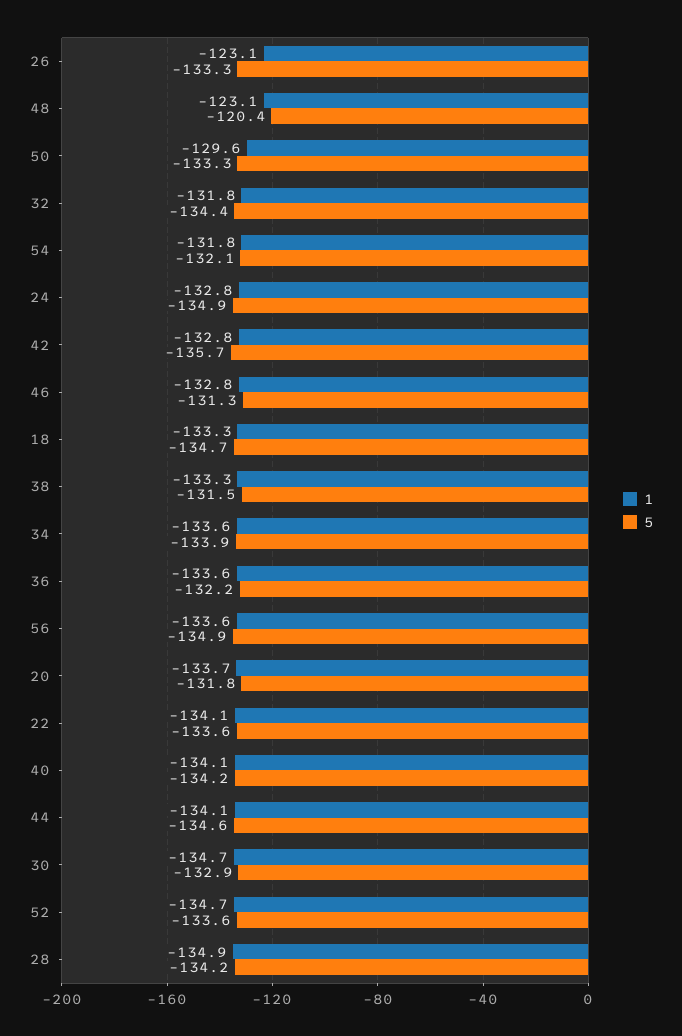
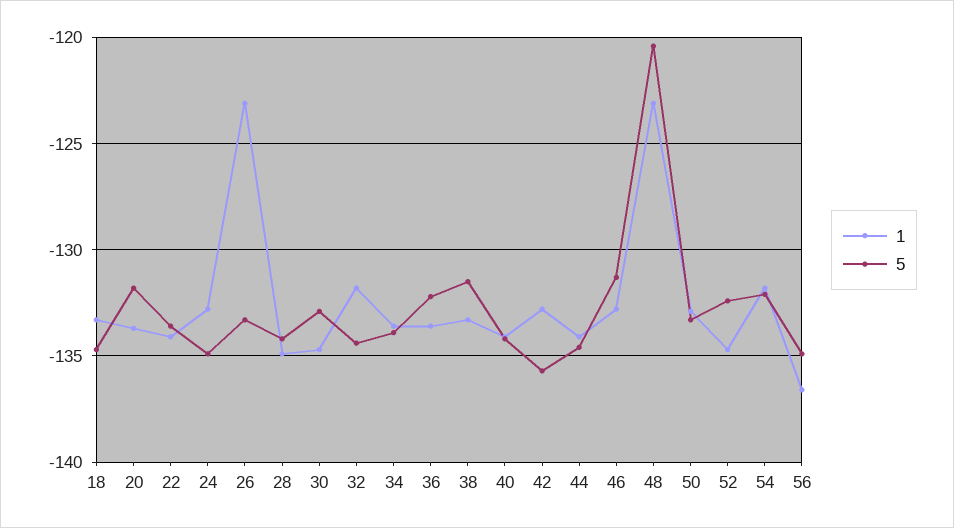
  {
    "1": {
      "26": -123.1,
      "48": -123.1,
-     "50": -129.6,
+     "50": -133,
      "32": -131.8,
      "54": -131.8,
      "24": -132.8,
      "42": -132.8,
      "46": -132.8,
      "18": -133.3,
      "38": -133.3,
      "34": -133.6,
      "36": -133.6,
-     "56": -133.6,
+     "56": -136.5,
      "20": -133.7,
      "22": -134.1,
      "40": -134.1,
      "44": -134.1,
      "30": -134.7,
      "52": -134.7,
      "28": -134.9
    },
    "5": {
      "26": -133.3,
      "48": -120.4,
      "50": -133.3,
      "32": -134.4,
      "54": -132.1,
      "24": -134.9,
      "42": -135.7,
      "46": -131.3,
      "18": -134.7,
      "38": -131.5,
      "34": -133.9,
      "36": -132.2,
      "56": -134.9,
      "20": -131.8,
      "22": -133.6,
      "40": -134.2,
      "44": -134.6,
      "30": -132.9,
-     "52": -133.6,
+     "52": -132.5,
      "28": -134.2
    }
  }

